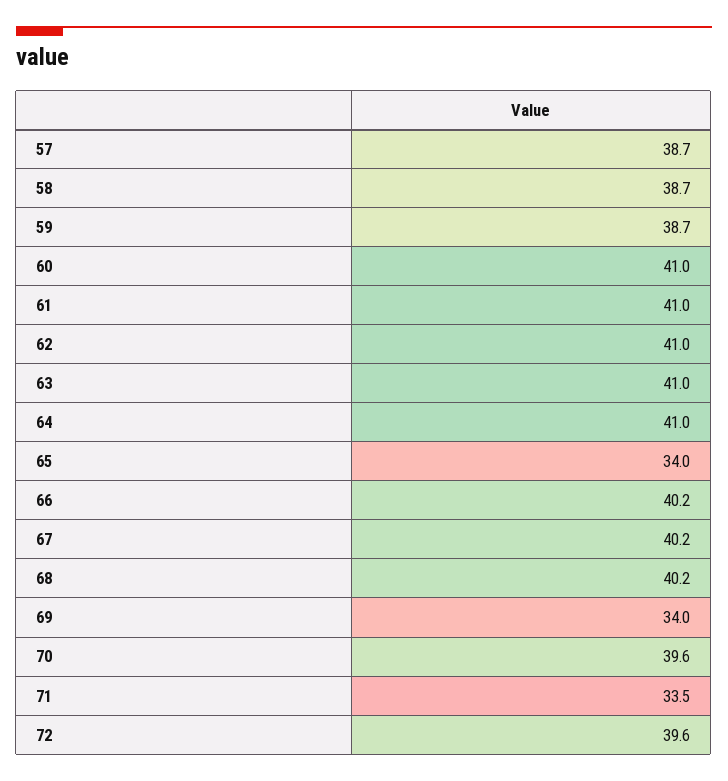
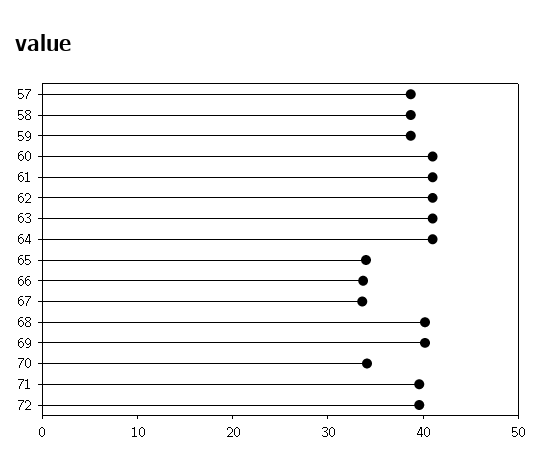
  {
    "57": 38.7,
    "58": 38.7,
    "59": 38.7,
    "60": 41,
    "61": 41,
    "62": 41,
    "63": 41,
    "64": 41,
    "65": 34,
-   "66": 40.2,
+   "66": 34,
-   "67": 40.2,
+   "67": 34,
    "68": 40.2,
-   "69": 34,
+   "69": 40,
-   "70": 39.6,
+   "70": 34,
-   "71": 33.5,
+   "71": 40,
    "72": 39.6
  }

